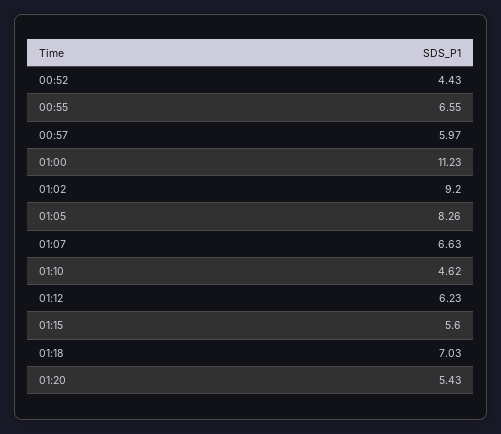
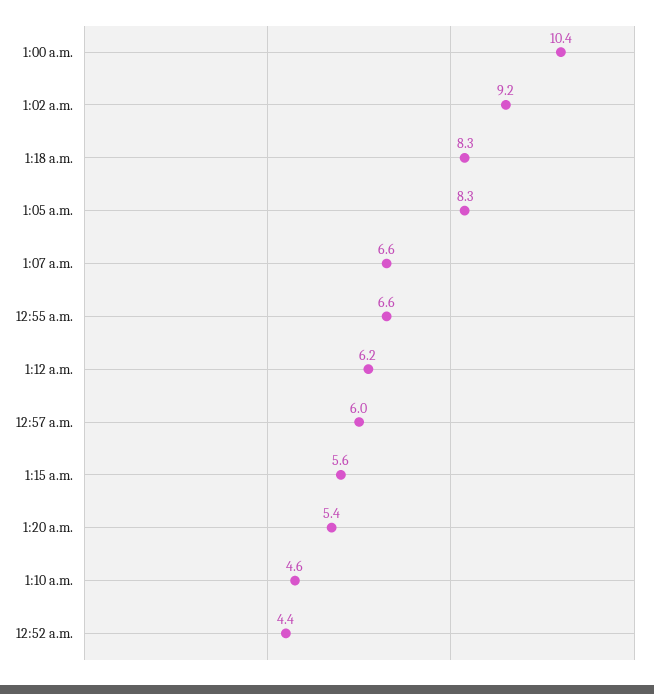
  {
    "00:52": 4.43,
    "00:55": 6.55,
    "00:57": 5.97,
-   "01:00": 11.23,
+   "01:00": 10.4,
    "01:02": 9.2,
    "01:05": 8.26,
    "01:07": 6.63,
    "01:10": 4.62,
    "01:12": 6.23,
    "01:15": 5.6,
-   "01:18": 7.03,
+   "01:18": 8.3,
    "01:20": 5.43
  }

